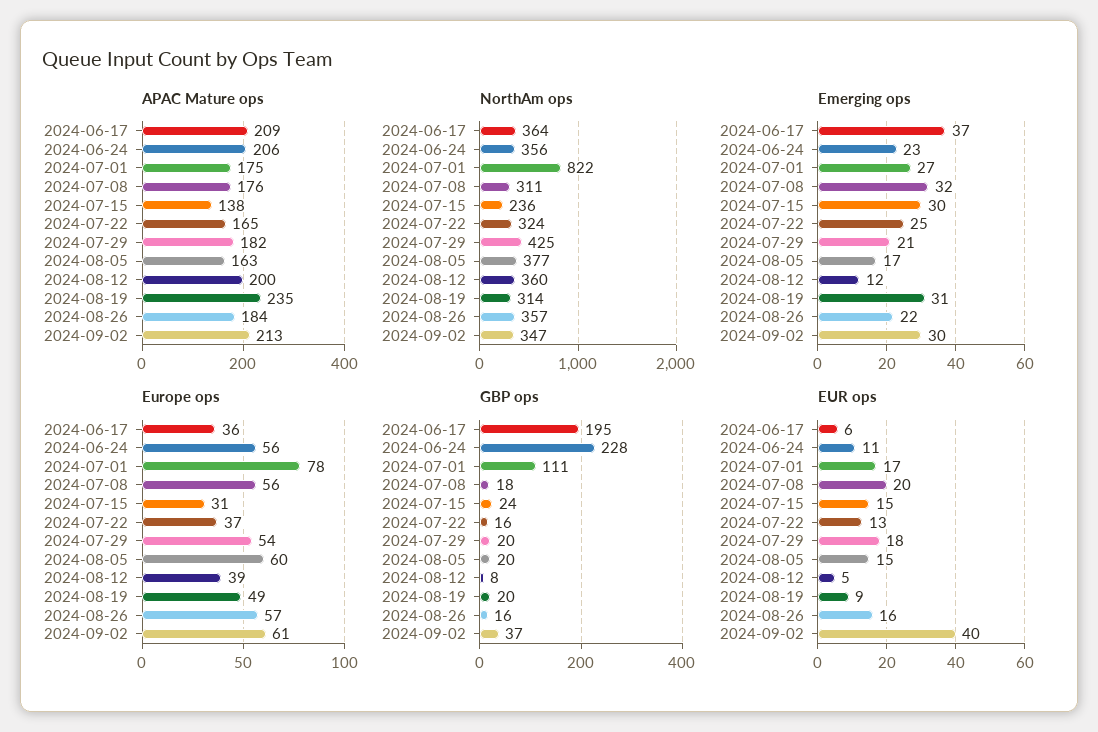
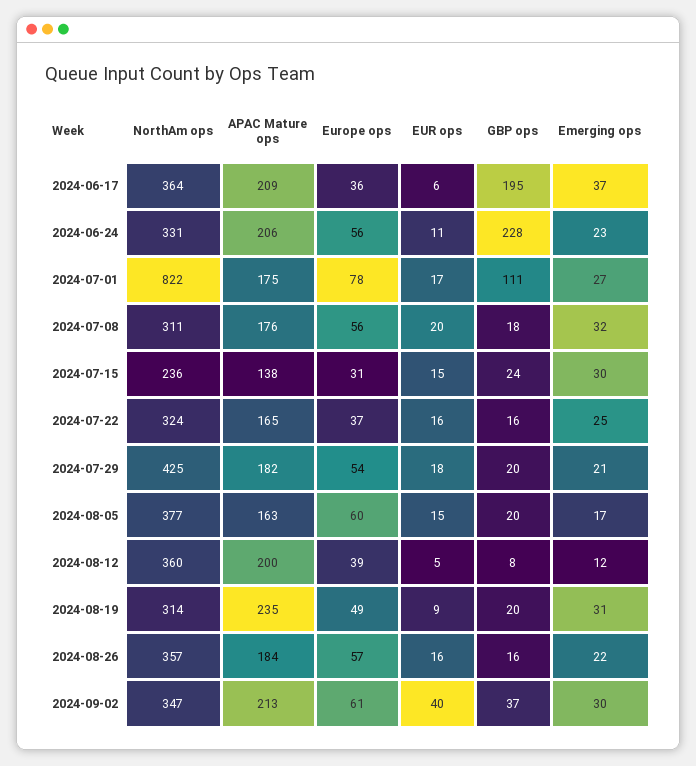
  {
    "APAC Mature ops": {
      "2024-06-17": 209,
      "2024-06-24": 206,
      "2024-07-01": 175,
      "2024-07-08": 176,
      "2024-07-15": 138,
      "2024-07-22": 165,
      "2024-07-29": 182,
      "2024-08-05": 163,
      "2024-08-12": 200,
      "2024-08-19": 235,
      "2024-08-26": 184,
      "2024-09-02": 213
    },
    "NorthAm ops": {
      "2024-06-17": 364,
-     "2024-06-24": 356,
+     "2024-06-24": 331,
      "2024-07-01": 822,
      "2024-07-08": 311,
      "2024-07-15": 236,
      "2024-07-22": 324,
      "2024-07-29": 425,
      "2024-08-05": 377,
      "2024-08-12": 360,
      "2024-08-19": 314,
      "2024-08-26": 357,
      "2024-09-02": 347
    },
    "Emerging ops": {
      "2024-06-17": 37,
      "2024-06-24": 23,
      "2024-07-01": 27,
      "2024-07-08": 32,
      "2024-07-15": 30,
      "2024-07-22": 25,
      "2024-07-29": 21,
      "2024-08-05": 17,
      "2024-08-12": 12,
      "2024-08-19": 31,
      "2024-08-26": 22,
      "2024-09-02": 30
    },
    "Europe ops": {
      "2024-06-17": 36,
      "2024-06-24": 56,
      "2024-07-01": 78,
      "2024-07-08": 56,
      "2024-07-15": 31,
      "2024-07-22": 37,
      "2024-07-29": 54,
      "2024-08-05": 60,
      "2024-08-12": 39,
      "2024-08-19": 49,
      "2024-08-26": 57,
      "2024-09-02": 61
    },
    "GBP ops": {
      "2024-06-17": 195,
      "2024-06-24": 228,
      "2024-07-01": 111,
      "2024-07-08": 18,
      "2024-07-15": 24,
      "2024-07-22": 16,
      "2024-07-29": 20,
      "2024-08-05": 20,
      "2024-08-12": 8,
      "2024-08-19": 20,
      "2024-08-26": 16,
      "2024-09-02": 37
    },
    "EUR ops": {
      "2024-06-17": 6,
      "2024-06-24": 11,
      "2024-07-01": 17,
      "2024-07-08": 20,
      "2024-07-15": 15,
-     "2024-07-22": 13,
+     "2024-07-22": 16,
      "2024-07-29": 18,
      "2024-08-05": 15,
      "2024-08-12": 5,
      "2024-08-19": 9,
      "2024-08-26": 16,
      "2024-09-02": 40
    }
  }

